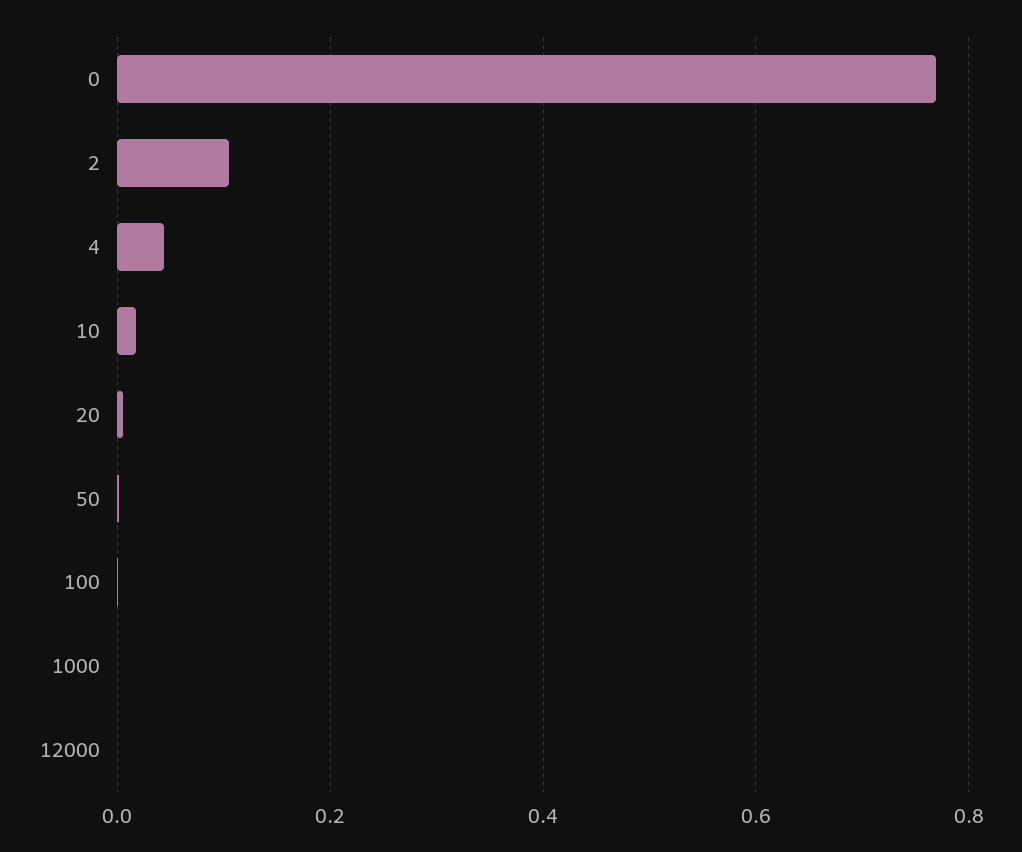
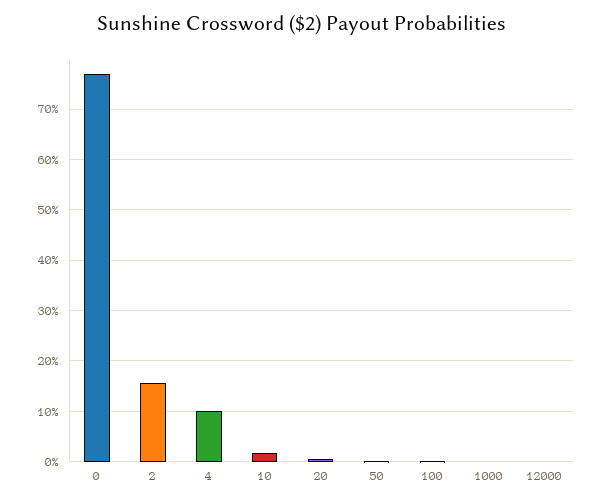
  {
    "0": 0.76,
-   "2": 0.1,
+   "2": 0.16,
-   "4": 0.04,
+   "4": 0.1,
    "10": 0.02,
    "20": 0,
    "50": 0,
    "100": 0,
    "1000": 0,
    "12000": 0
  }

